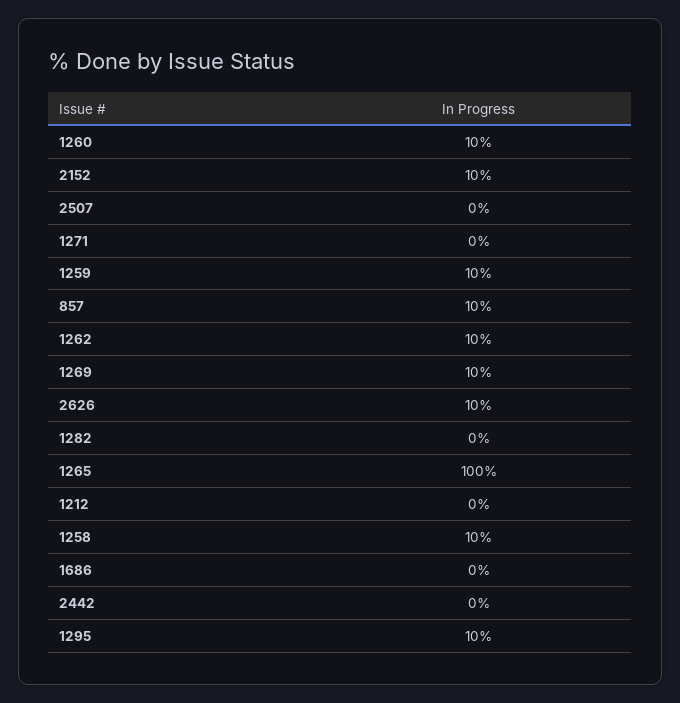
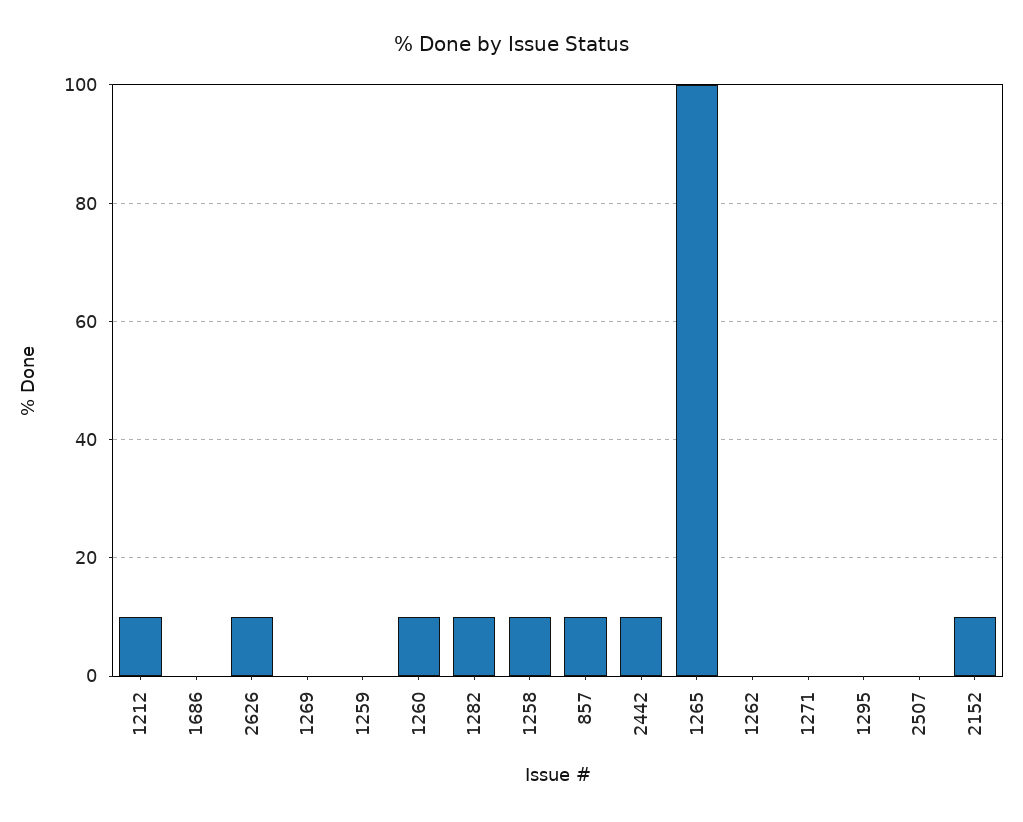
  {
    "1260": 10,
    "2152": 10,
    "2507": 0,
    "1271": 0,
-   "1259": 10,
+   "1259": 0,
    "857": 10,
-   "1262": 10,
+   "1262": 0,
-   "1269": 10,
+   "1269": 0,
    "2626": 10,
-   "1282": 0,
+   "1282": 10,
    "1265": 100,
-   "1212": 0,
+   "1212": 10,
    "1258": 10,
    "1686": 0,
-   "2442": 0,
+   "2442": 10,
-   "1295": 10
+   "1295": 0
  }

